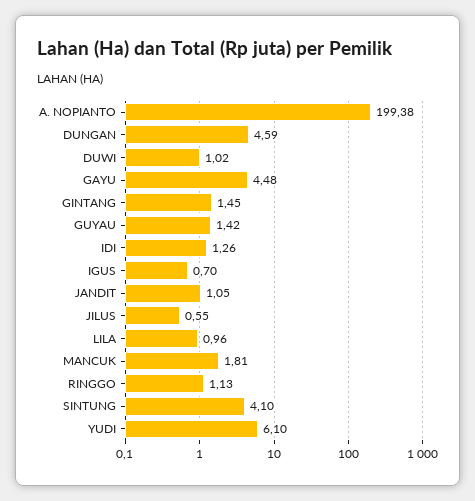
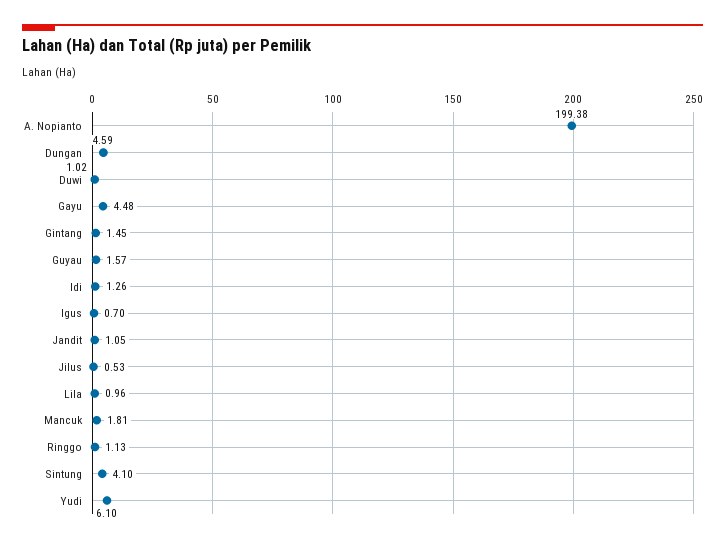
  {
    "A. NOPIANTO": 199.38,
    "DUNGAN": 4.59,
    "DUWI": 1.02,
    "GAYU": 4.48,
    "GINTANG": 1.45,
-   "GUYAU": 1.42,
+   "GUYAU": 1.57,
    "IDI": 1.26,
    "IGUS": 0.7,
    "JANDIT": 1.05,
-   "JILUS": 0.55,
+   "JILUS": 0.53,
    "LILA": 0.96,
    "MANCUK": 1.81,
    "RINGGO": 1.13,
    "SINTUNG": 4.1,
    "YUDI": 6.1
  }

